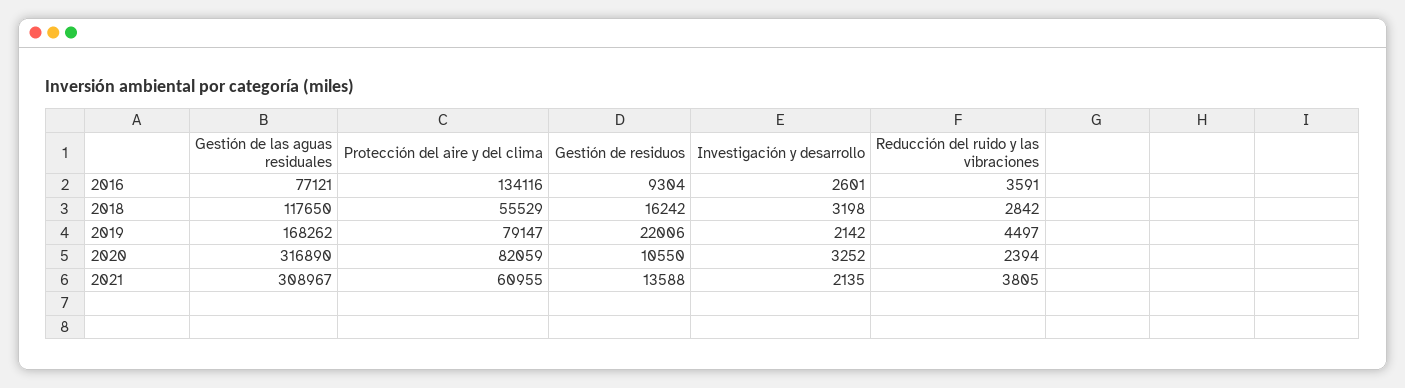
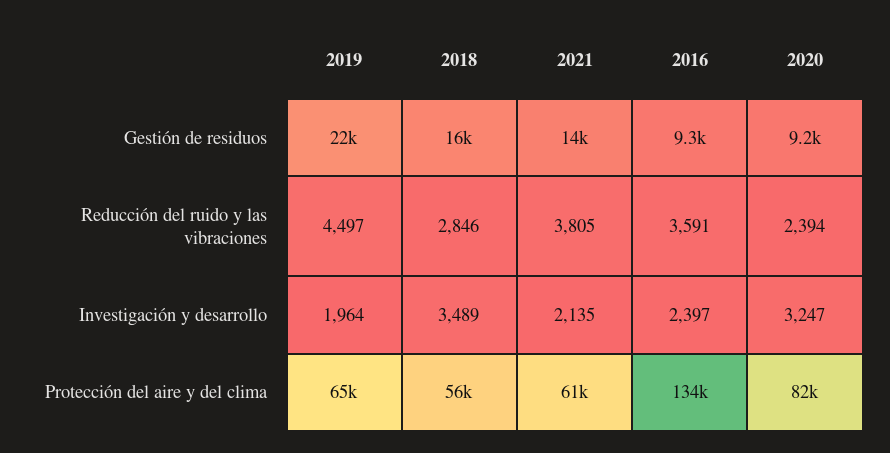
  {
-   "Gestión de las aguas residuales": {
-     "2016": 77121,
-     "2018": 117650,
-     "2019": 168262,
-     "2020": 316890,
-     "2021": 308967
-   },
    "Protección del aire y del clima": {
      "2016": 134116,
      "2018": 55529,
-     "2019": 79147,
+     "2019": 65000,
      "2020": 82059,
      "2021": 60955
    },
    "Gestión de residuos": {
      "2016": 9304,
      "2018": 16242,
      "2019": 22006,
-     "2020": 10550,
+     "2020": 9200,
      "2021": 13588
    },
    "Investigación y desarrollo": {
-     "2016": 2601,
+     "2016": 2397,
-     "2018": 3198,
+     "2018": 3489,
-     "2019": 2142,
+     "2019": 1964,
-     "2020": 3252,
+     "2020": 3247,
      "2021": 2135
    },
    "Reducción del ruido y las vibraciones": {
      "2016": 3591,
-     "2018": 2842,
+     "2018": 2846,
      "2019": 4497,
      "2020": 2394,
      "2021": 3805
    }
  }

